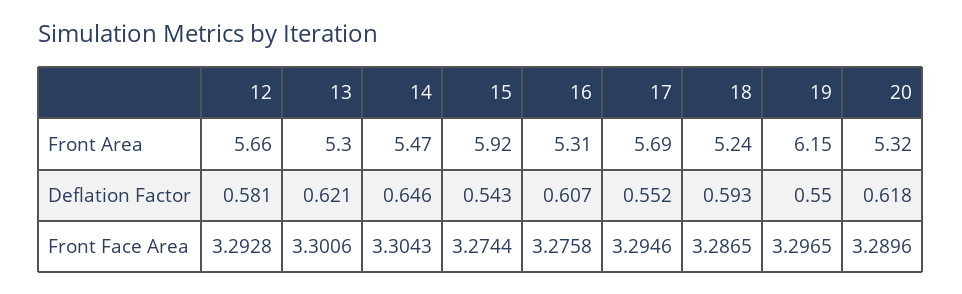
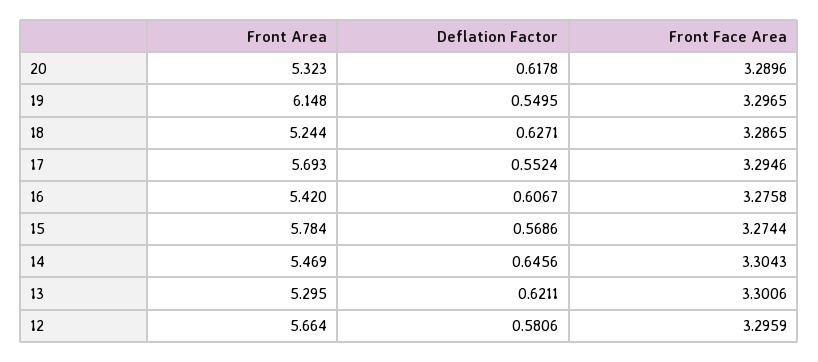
  {
    "12": {
      "Front Area": 5.664,
      "Deflation Factor": 0.5806,
-     "Front Face Area": 3.2928
+     "Front Face Area": 3.2959
    },
    "13": {
      "Front Area": 5.295,
      "Deflation Factor": 0.6211,
      "Front Face Area": 3.3006
    },
    "14": {
      "Front Area": 5.469,
      "Deflation Factor": 0.6456,
      "Front Face Area": 3.3043
    },
    "15": {
-     "Front Area": 5.92,
+     "Front Area": 5.784,
-     "Deflation Factor": 0.543,
+     "Deflation Factor": 0.5686,
      "Front Face Area": 3.2744
    },
    "16": {
-     "Front Area": 5.31,
+     "Front Area": 5.42,
      "Deflation Factor": 0.6067,
      "Front Face Area": 3.2758
    },
    "17": {
      "Front Area": 5.693,
      "Deflation Factor": 0.5524,
      "Front Face Area": 3.2946
    },
    "18": {
      "Front Area": 5.244,
-     "Deflation Factor": 0.593,
+     "Deflation Factor": 0.6271,
      "Front Face Area": 3.2865
    },
    "19": {
      "Front Area": 6.148,
      "Deflation Factor": 0.5495,
      "Front Face Area": 3.2965
    },
    "20": {
      "Front Area": 5.323,
      "Deflation Factor": 0.6178,
      "Front Face Area": 3.2896
    }
  }

